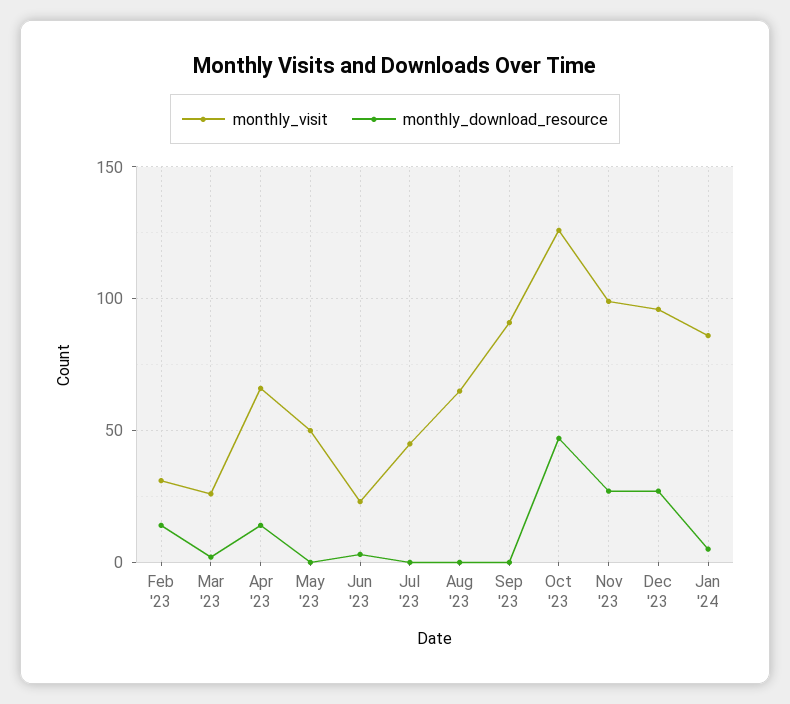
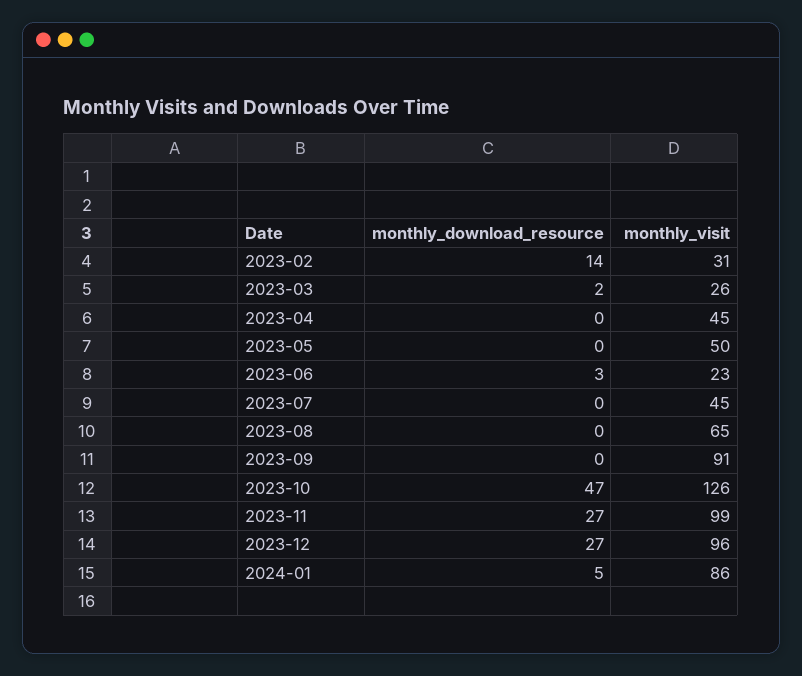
  {
    "monthly_visit": {
      "Feb '23": 31,
      "Mar '23": 26,
-     "Apr '23": 65,
+     "Apr '23": 45,
      "May '23": 50,
      "Jun '23": 23,
      "Jul '23": 45,
      "Aug '23": 65,
      "Sep '23": 91,
      "Oct '23": 126,
      "Nov '23": 99,
      "Dec '23": 96,
      "Jan '24": 86
    },
    "monthly_download_resource": {
      "Feb '23": 14,
      "Mar '23": 2,
-     "Apr '23": 15,
+     "Apr '23": 0,
      "May '23": 0,
      "Jun '23": 3,
      "Jul '23": 0,
      "Aug '23": 0,
      "Sep '23": 0,
      "Oct '23": 47,
      "Nov '23": 27,
      "Dec '23": 27,
      "Jan '24": 5
    }
  }

